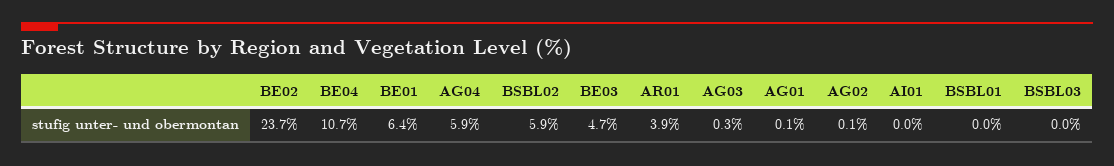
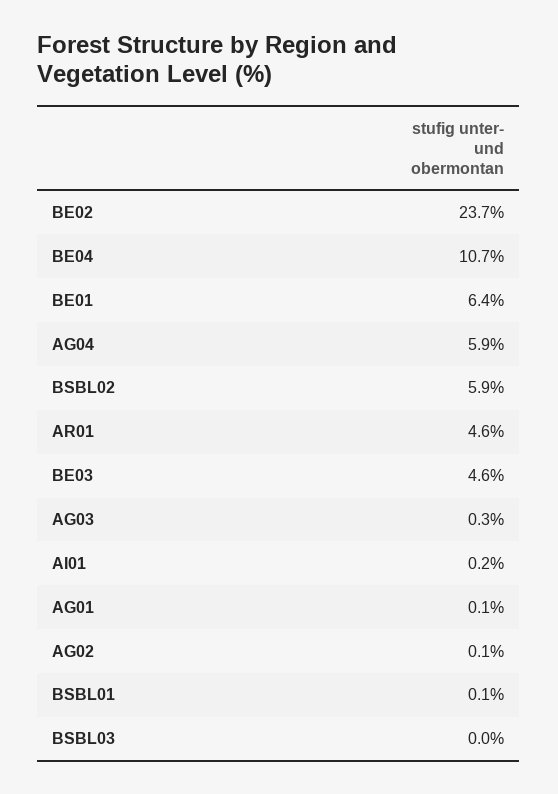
  {
    "BE02": 23.7,
    "BE04": 10.7,
    "BE01": 6.4,
    "AG04": 5.9,
    "BSBL02": 5.9,
-   "BE03": 4.7,
+   "BE03": 4.6,
-   "AR01": 3.9,
+   "AR01": 4.6,
    "AG03": 0.3,
    "AG01": 0.1,
    "AG02": 0.1,
-   "AI01": 0,
+   "AI01": 0.2,
-   "BSBL01": 0,
+   "BSBL01": 0.1,
    "BSBL03": 0
  }

